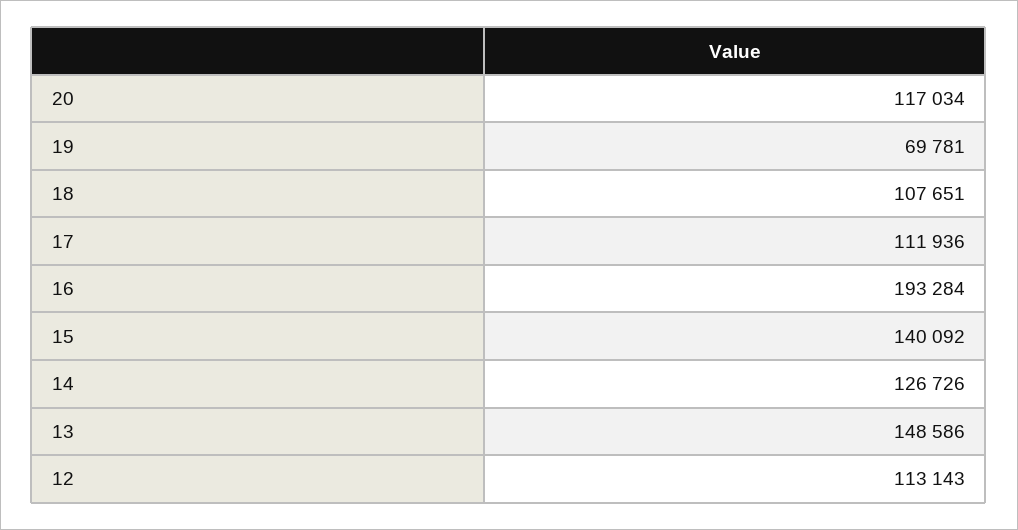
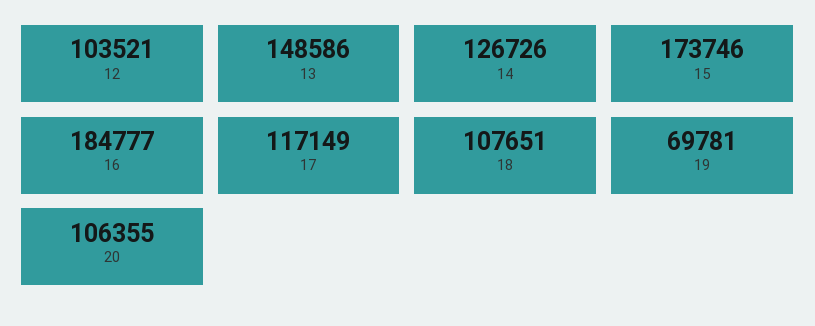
  {
-   "20": 117034,
+   "20": 106355,
    "19": 69781,
    "18": 107651,
-   "17": 111936,
+   "17": 117149,
-   "16": 193284,
+   "16": 184777,
-   "15": 140092,
+   "15": 173746,
    "14": 126726,
    "13": 148586,
-   "12": 113143
+   "12": 103521
  }

